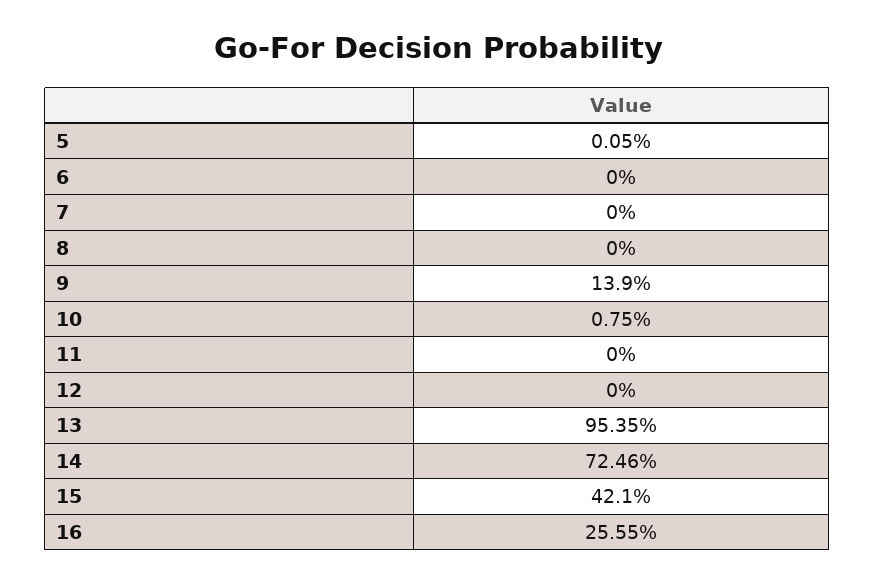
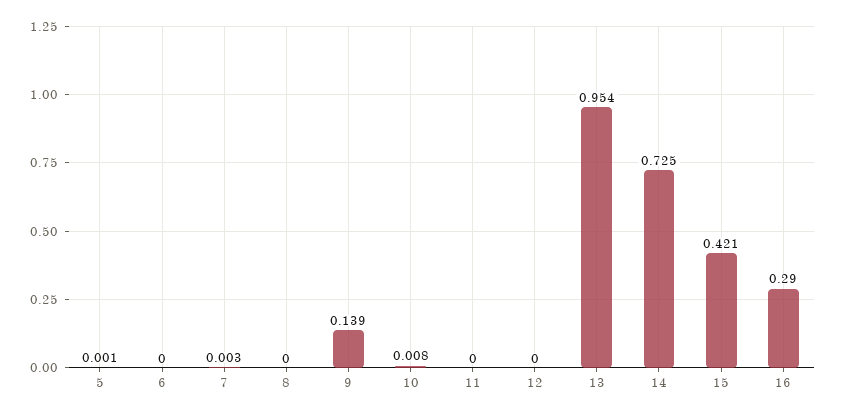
  {
    "5": 0.0005,
    "6": 0,
-   "7": 0,
+   "7": 0.003,
    "8": 0,
    "9": 0.139,
    "10": 0.0075,
    "11": 0,
    "12": 0,
    "13": 0.9535,
    "14": 0.7246,
    "15": 0.421,
-   "16": 0.2555
+   "16": 0.29
  }

